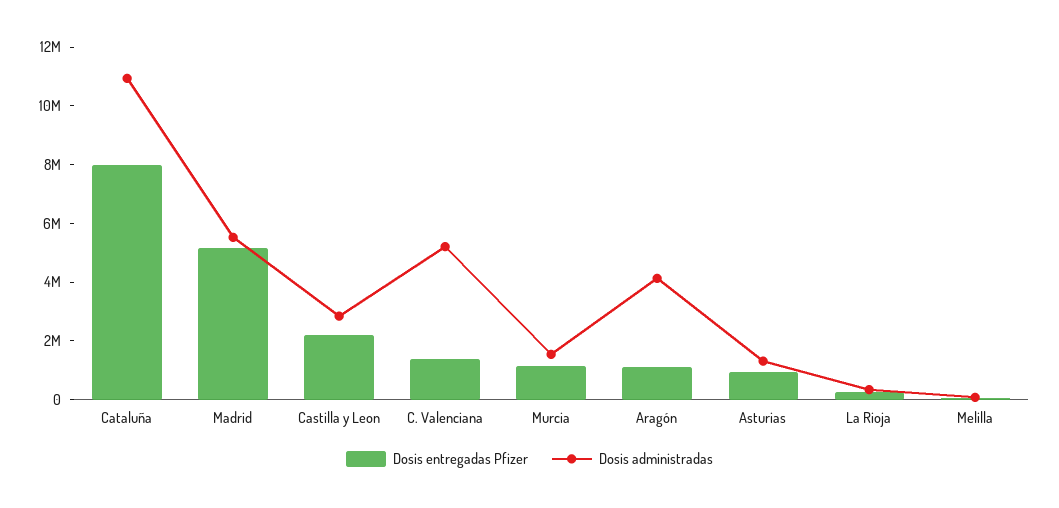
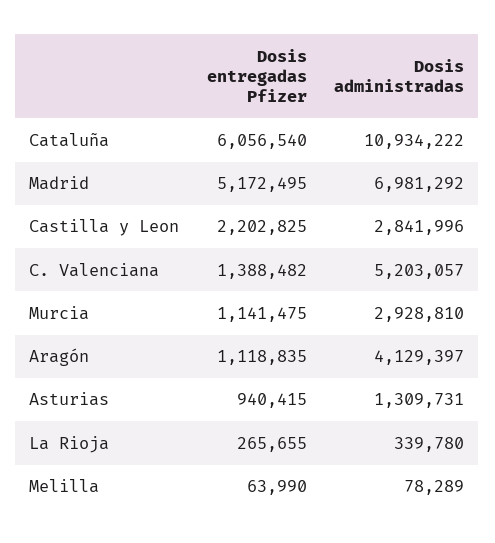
  {
    "Dosis entregadas Pfizer": {
-     "Cataluña": 8000000,
+     "Cataluña": 6056540,
      "Madrid": 5172495,
      "Castilla y Leon": 2202825,
      "C. Valenciana": 1388482,
      "Murcia": 1141475,
      "Aragón": 1118835,
      "Asturias": 940415,
      "La Rioja": 265655,
      "Melilla": 63990
    },
    "Dosis administradas": {
      "Cataluña": 10934222,
-     "Madrid": 5500000,
+     "Madrid": 6981292,
      "Castilla y Leon": 2841996,
      "C. Valenciana": 5203057,
-     "Murcia": 1500000,
+     "Murcia": 2928810,
      "Aragón": 4129397,
      "Asturias": 1309731,
      "La Rioja": 339780,
      "Melilla": 78289
    }
  }

